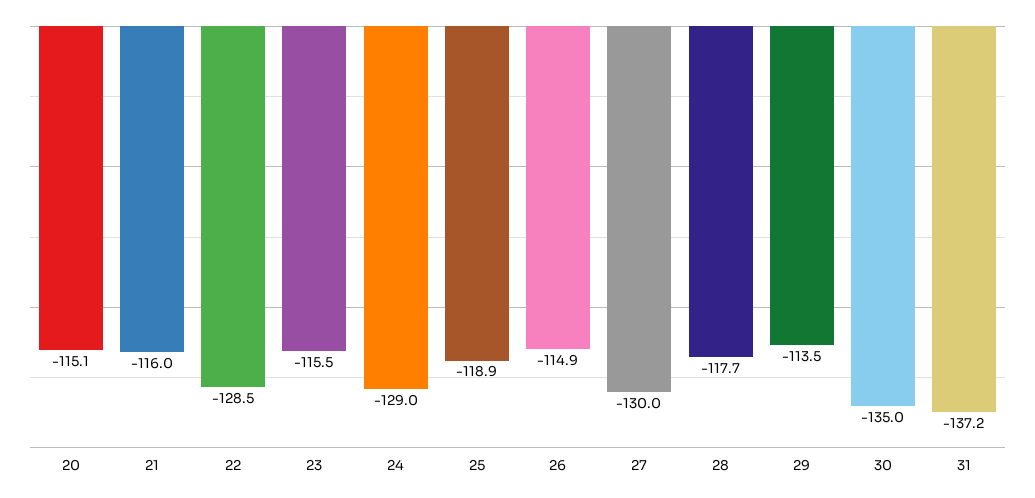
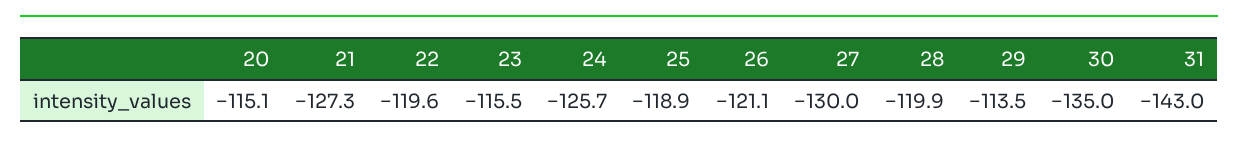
  {
    "20": -115.1,
-   "21": -116,
+   "21": -127.3,
-   "22": -128.5,
+   "22": -119.6,
    "23": -115.5,
-   "24": -129,
+   "24": -125.7,
    "25": -118.9,
-   "26": -114.9,
+   "26": -121.1,
    "27": -130,
-   "28": -117.7,
+   "28": -119.9,
    "29": -113.5,
    "30": -135,
-   "31": -137.2
+   "31": -143
  }

